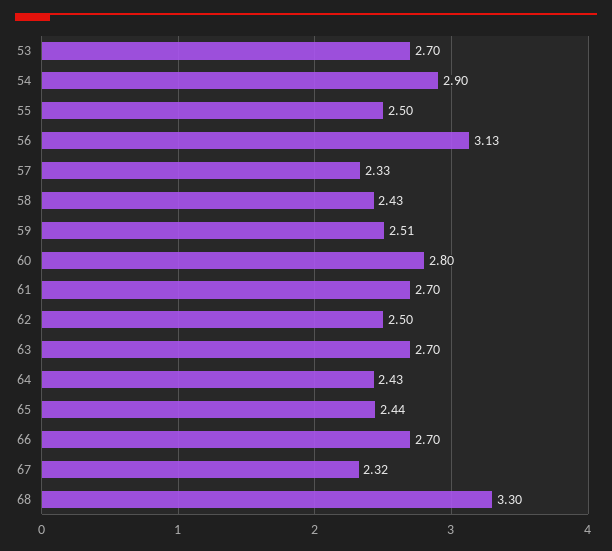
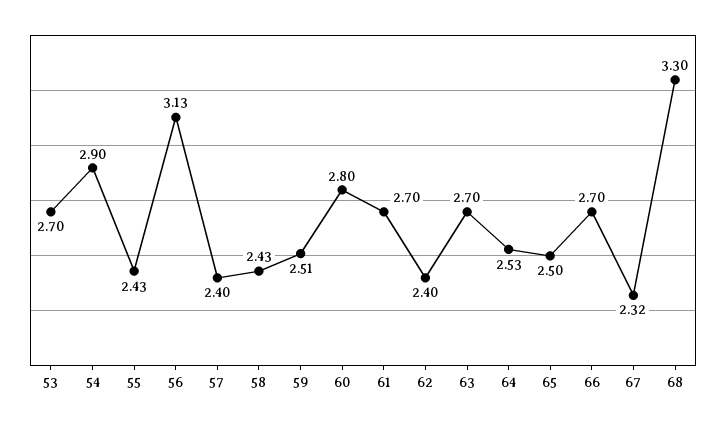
  {
    "53": 2.7,
    "54": 2.9,
-   "55": 2.5,
+   "55": 2.43,
    "56": 3.13,
-   "57": 2.33,
+   "57": 2.4,
    "58": 2.43,
    "59": 2.51,
    "60": 2.8,
    "61": 2.7,
-   "62": 2.5,
+   "62": 2.4,
    "63": 2.7,
-   "64": 2.43,
+   "64": 2.53,
-   "65": 2.44,
+   "65": 2.5,
    "66": 2.7,
    "67": 2.32,
    "68": 3.3
  }

